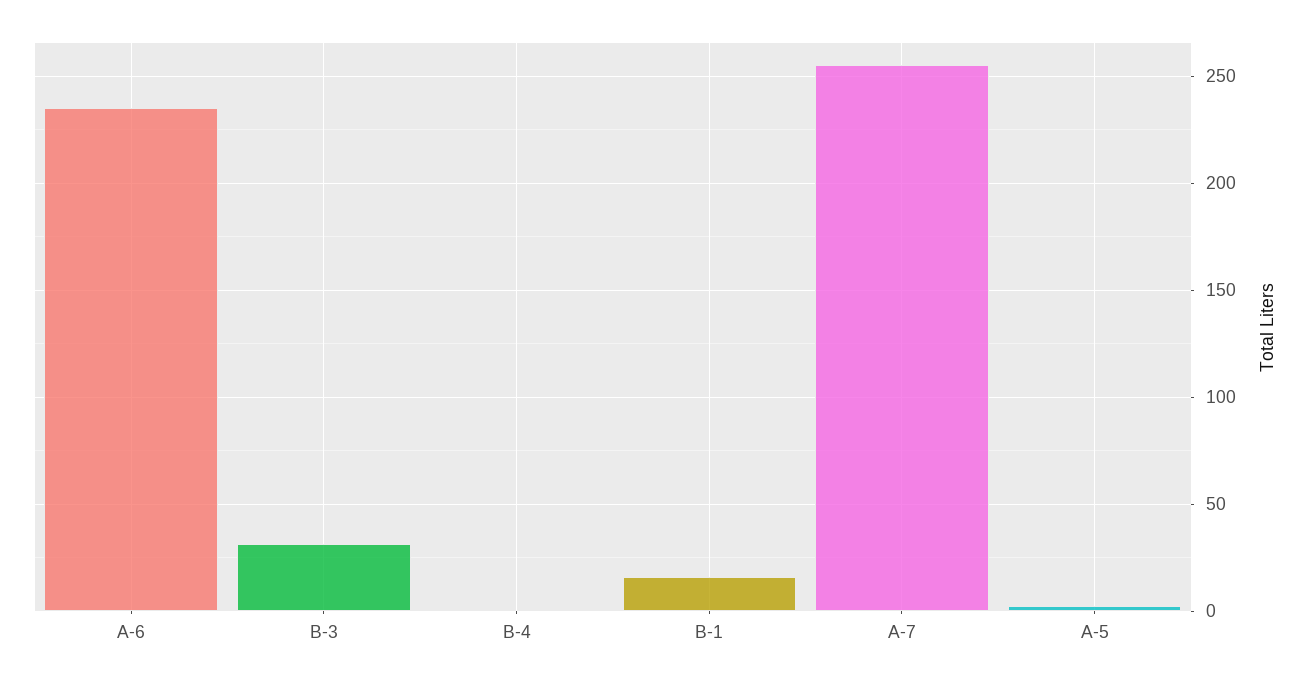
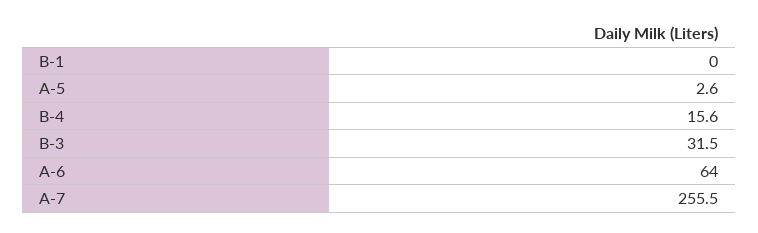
  {
-   "A-6": 235,
+   "A-6": 64,
    "B-3": 31.5,
-   "B-4": 0,
+   "B-4": 15.6,
-   "B-1": 15,
+   "B-1": 0,
    "A-7": 255.5,
    "A-5": 2.6
  }

